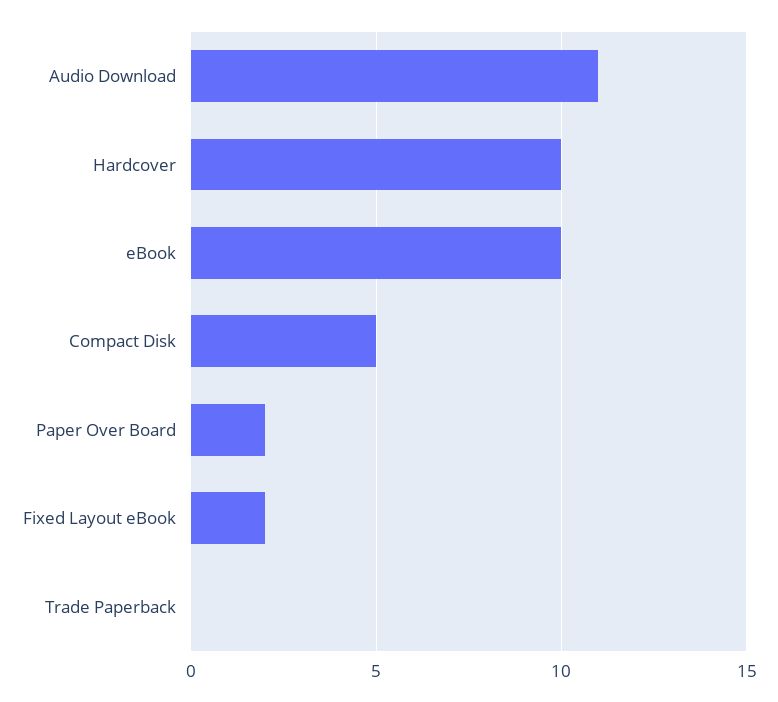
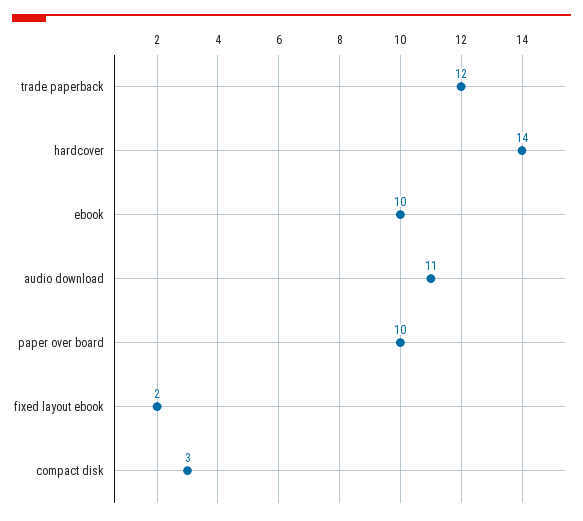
  {
    "Audio Download": 11,
-   "Hardcover": 10,
+   "Hardcover": 14,
    "eBook": 10,
-   "Compact Disk": 5,
+   "Compact Disk": 3,
-   "Paper Over Board": 2,
+   "Paper Over Board": 10,
    "Fixed Layout eBook": 2,
-   "Trade Paperback": 0
+   "Trade Paperback": 12
  }

